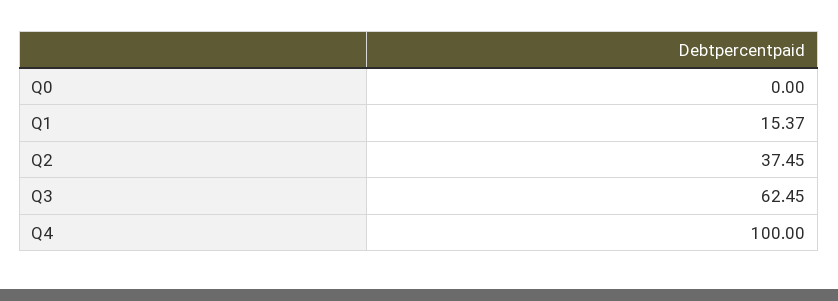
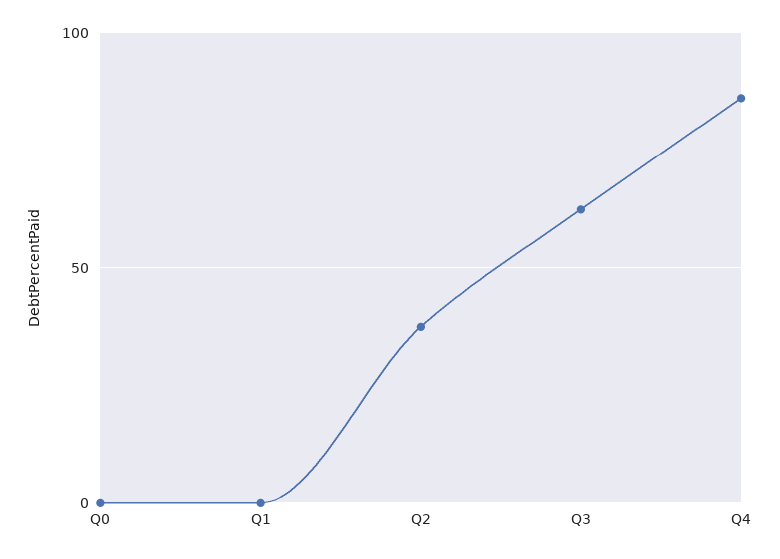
  {
    "Q0": 0,
-   "Q1": 15.37,
+   "Q1": 0,
    "Q2": 37.45,
    "Q3": 62.45,
-   "Q4": 100
+   "Q4": 85
  }

